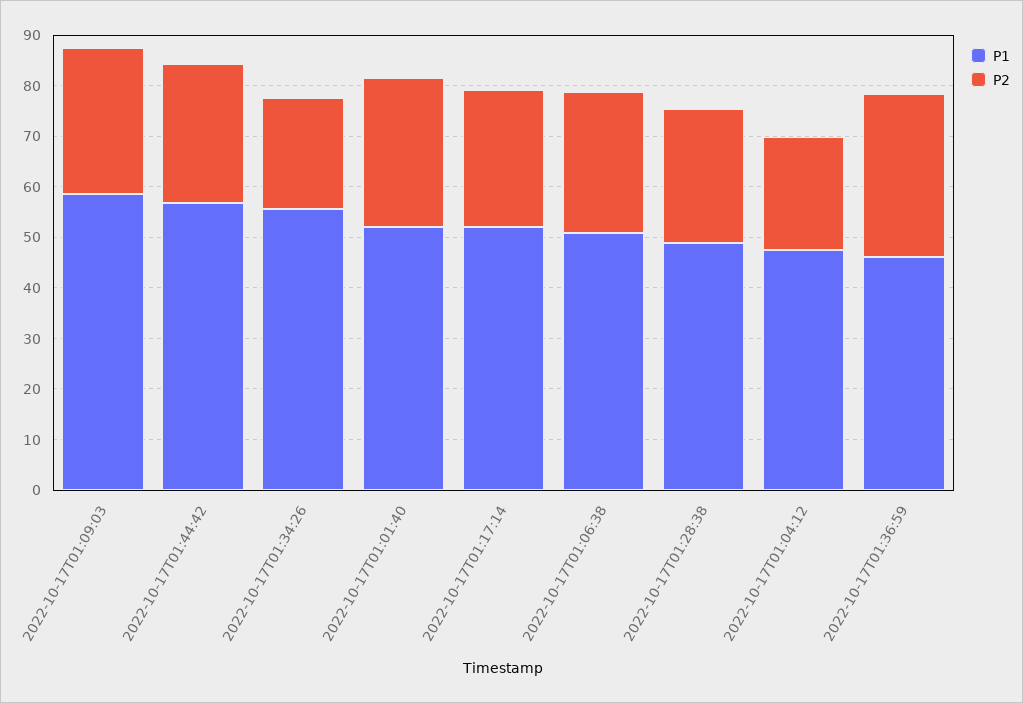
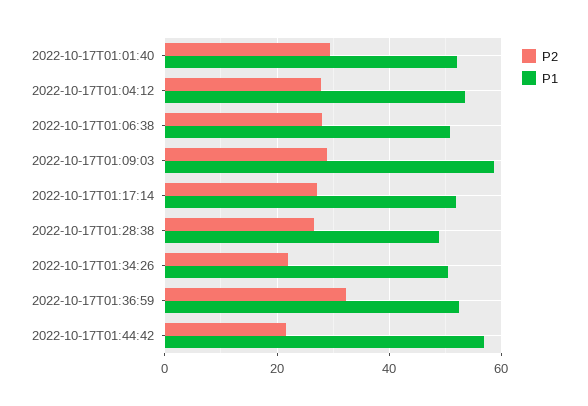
  {
    "P1": {
      "2022-10-17T01:09:03": 58,
      "2022-10-17T01:44:42": 56,
-     "2022-10-17T01:34:26": 56,
+     "2022-10-17T01:34:26": 50,
      "2022-10-17T01:01:40": 52,
      "2022-10-17T01:17:14": 52,
      "2022-10-17T01:06:38": 50,
      "2022-10-17T01:28:38": 48,
-     "2022-10-17T01:04:12": 48,
+     "2022-10-17T01:04:12": 54,
-     "2022-10-17T01:36:59": 46
+     "2022-10-17T01:36:59": 52
    },
    "P2": {
      "2022-10-17T01:09:03": 28,
-     "2022-10-17T01:44:42": 28,
+     "2022-10-17T01:44:42": 22,
      "2022-10-17T01:34:26": 22,
      "2022-10-17T01:01:40": 30,
      "2022-10-17T01:17:14": 28,
      "2022-10-17T01:06:38": 28,
      "2022-10-17T01:28:38": 26,
-     "2022-10-17T01:04:12": 22,
+     "2022-10-17T01:04:12": 28,
      "2022-10-17T01:36:59": 32
    }
  }

